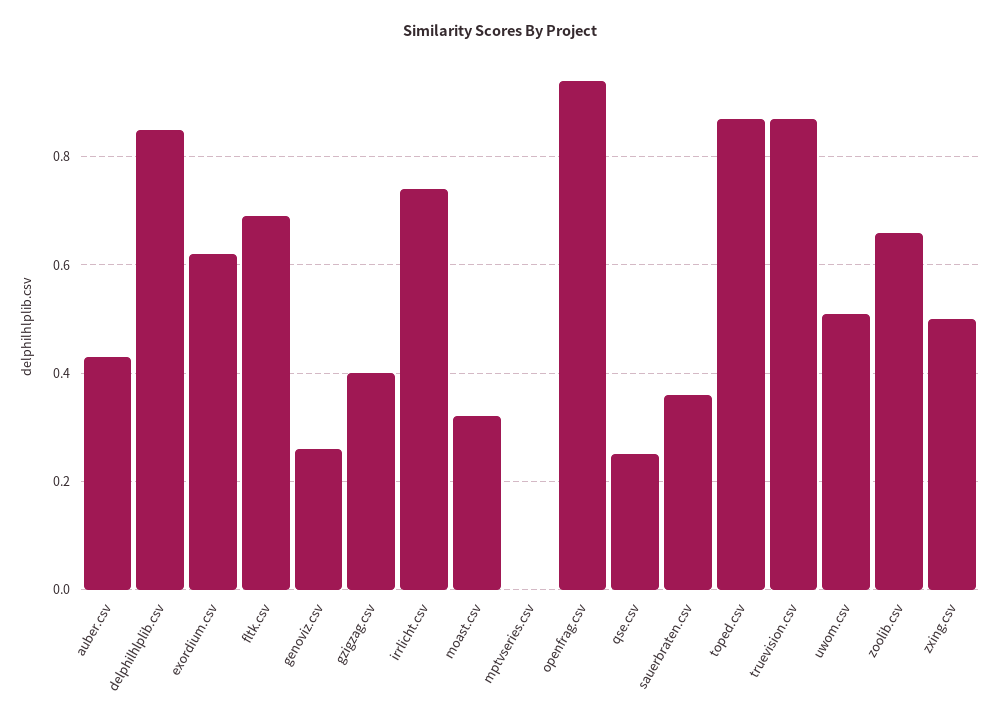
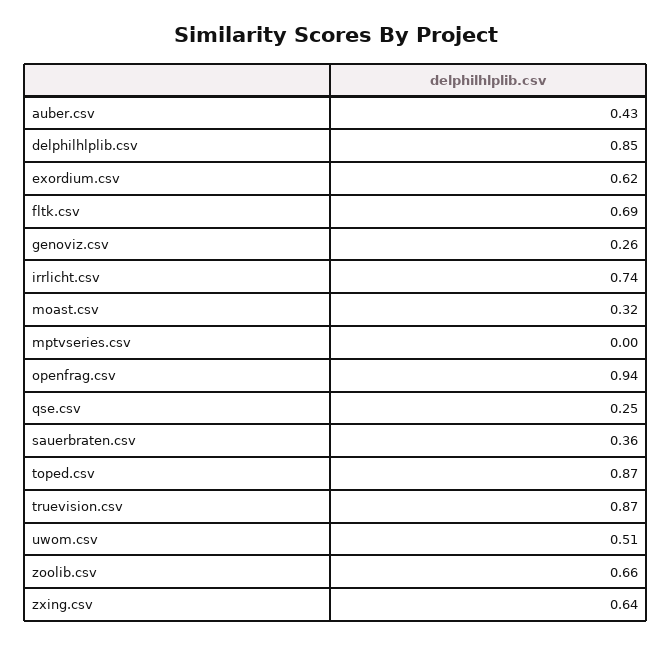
  {
    "auber.csv": 0.43,
    "delphilhlplib.csv": 0.85,
    "exordium.csv": 0.62,
    "fltk.csv": 0.69,
    "genoviz.csv": 0.26,
-   "gzigzag.csv": 0.4,
    "irrlicht.csv": 0.74,
    "moast.csv": 0.32,
    "mptvseries.csv": 0,
    "openfrag.csv": 0.94,
    "qse.csv": 0.25,
    "sauerbraten.csv": 0.36,
    "toped.csv": 0.87,
    "truevision.csv": 0.87,
    "uwom.csv": 0.51,
    "zoolib.csv": 0.66,
-   "zxing.csv": 0.5
+   "zxing.csv": 0.64
  }

